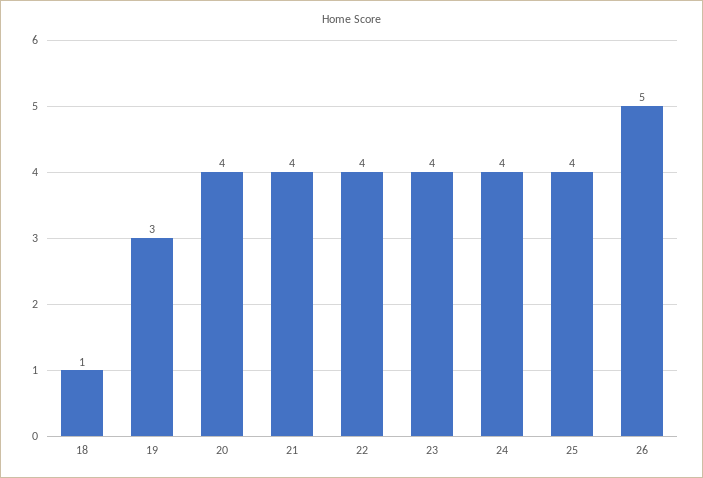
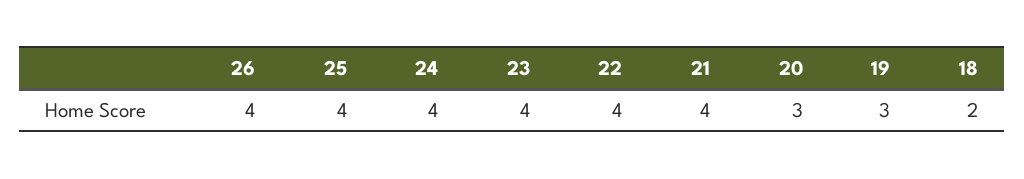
  {
-   "18": 1,
+   "18": 2,
    "19": 3,
-   "20": 4,
+   "20": 3,
    "21": 4,
    "22": 4,
    "23": 4,
    "24": 4,
    "25": 4,
-   "26": 5
+   "26": 4
  }

